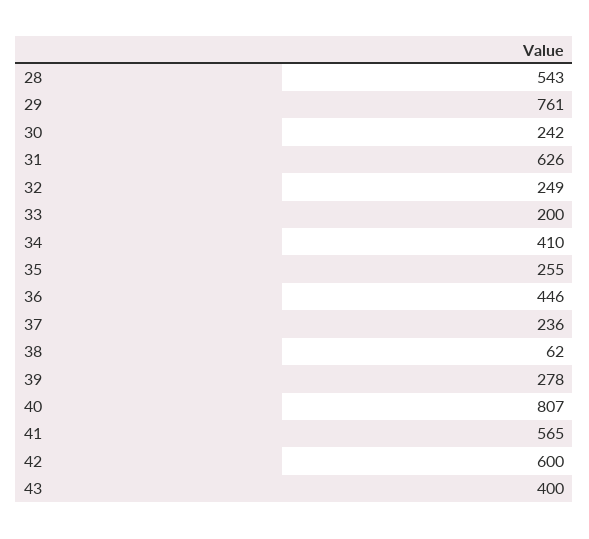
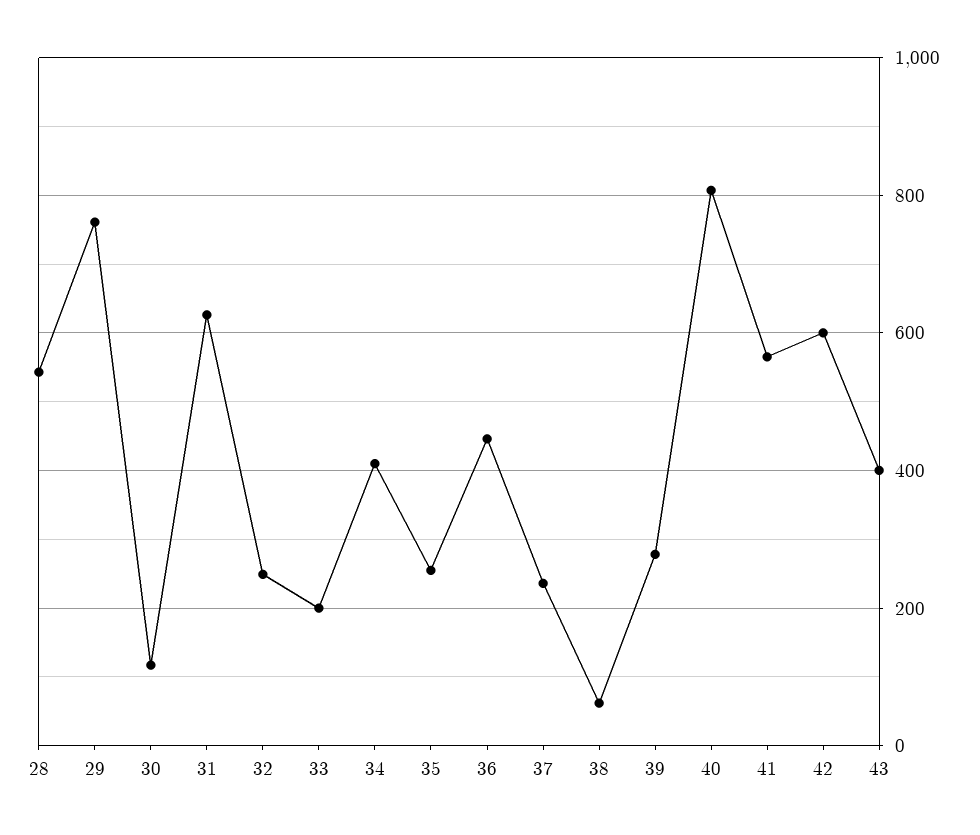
  {
    "28": 543,
    "29": 761,
-   "30": 242,
+   "30": 120,
    "31": 626,
    "32": 249,
    "33": 200,
    "34": 410,
    "35": 255,
    "36": 446,
    "37": 236,
    "38": 62,
    "39": 278,
    "40": 807,
    "41": 565,
    "42": 600,
    "43": 400
  }

